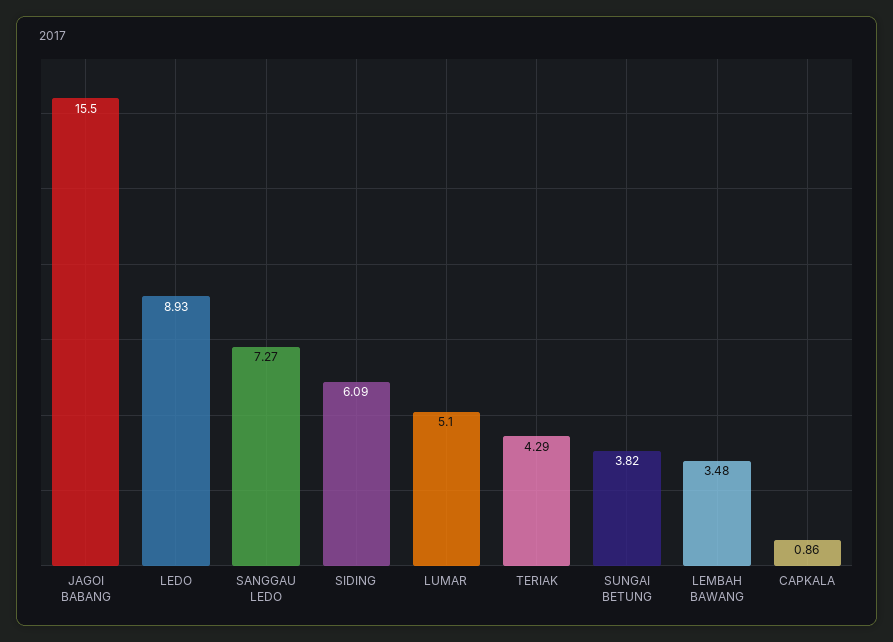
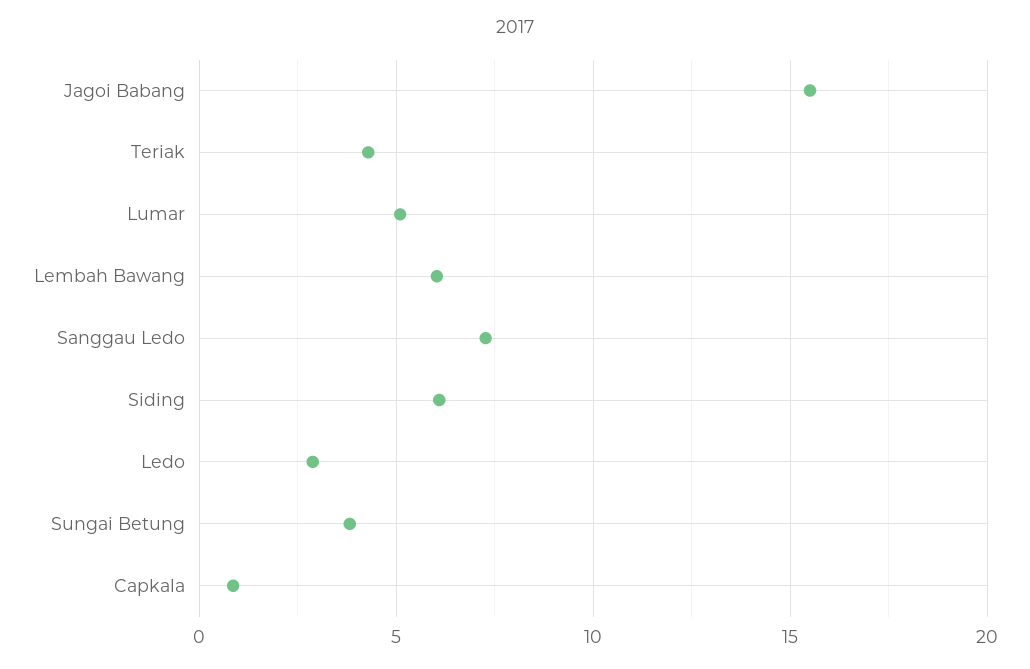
  {
    "JAGOI BABANG": 15.5,
-   "LEDO": 8.93,
+   "LEDO": 3,
    "SANGGAU LEDO": 7.27,
    "SIDING": 6.09,
    "LUMAR": 5.1,
    "TERIAK": 4.29,
    "SUNGAI BETUNG": 3.82,
-   "LEMBAH BAWANG": 3.48,
+   "LEMBAH BAWANG": 6,
    "CAPKALA": 0.86
  }

